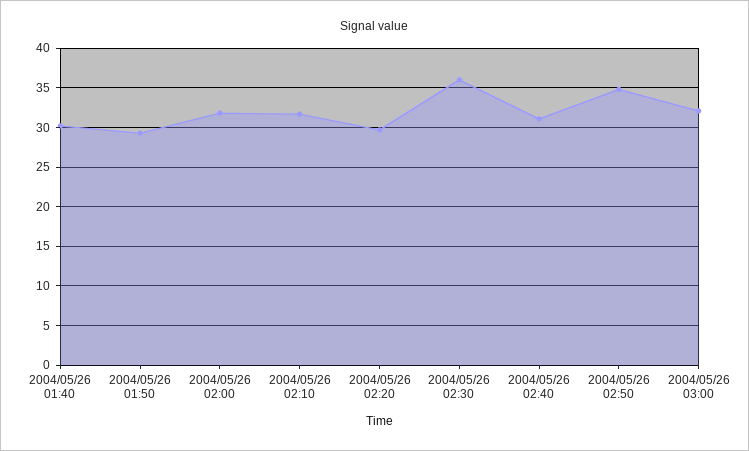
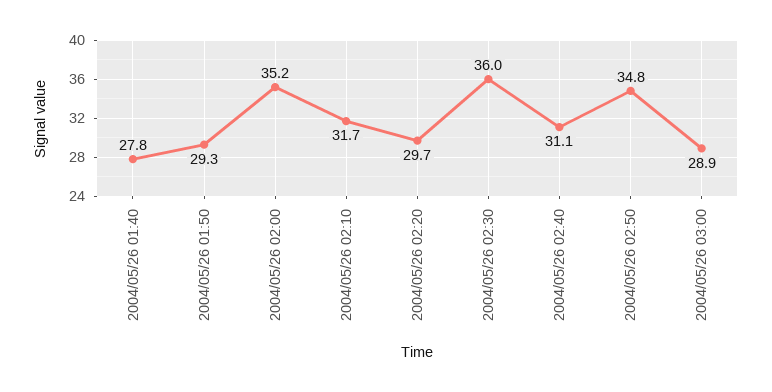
  {
-   "2004/05/26 01:40": 30,
+   "2004/05/26 01:40": 27.8,
    "2004/05/26 01:50": 29.3,
-   "2004/05/26 02:00": 32,
+   "2004/05/26 02:00": 35.2,
    "2004/05/26 02:10": 31.7,
    "2004/05/26 02:20": 29.7,
    "2004/05/26 02:30": 36,
    "2004/05/26 02:40": 31.1,
    "2004/05/26 02:50": 34.8,
-   "2004/05/26 03:00": 32
+   "2004/05/26 03:00": 28.9
  }

